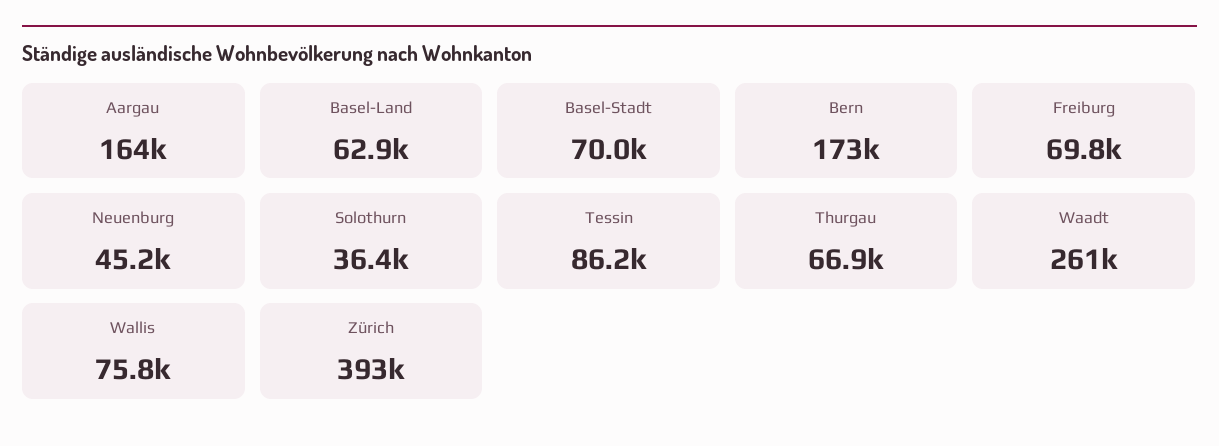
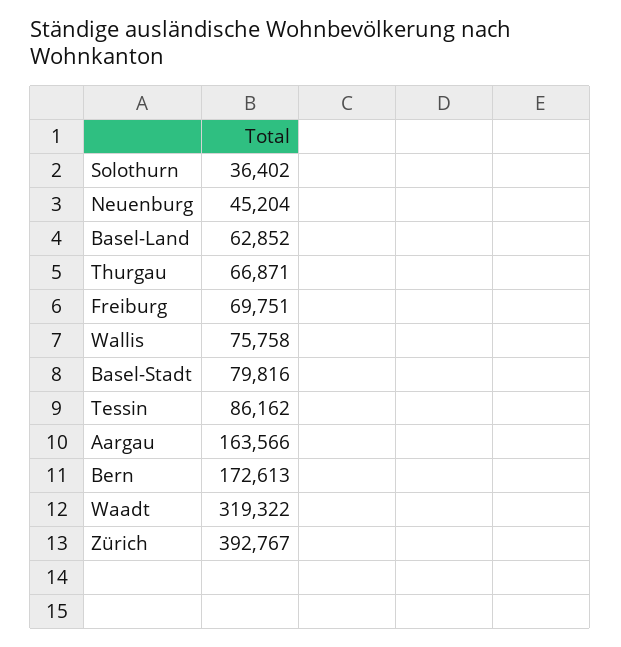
  {
    "Aargau": 163566,
    "Basel-Land": 62852,
-   "Basel-Stadt": 70000,
+   "Basel-Stadt": 79816,
    "Bern": 172613,
    "Freiburg": 69751,
    "Neuenburg": 45204,
    "Solothurn": 36402,
    "Tessin": 86162,
    "Thurgau": 66871,
-   "Waadt": 261000,
+   "Waadt": 319322,
    "Wallis": 75758,
    "Zürich": 392767
  }

